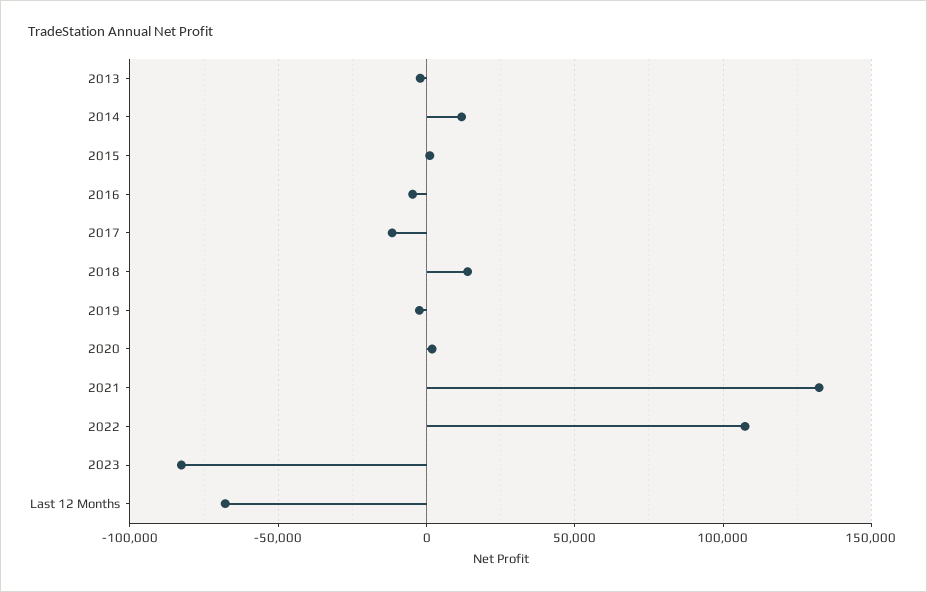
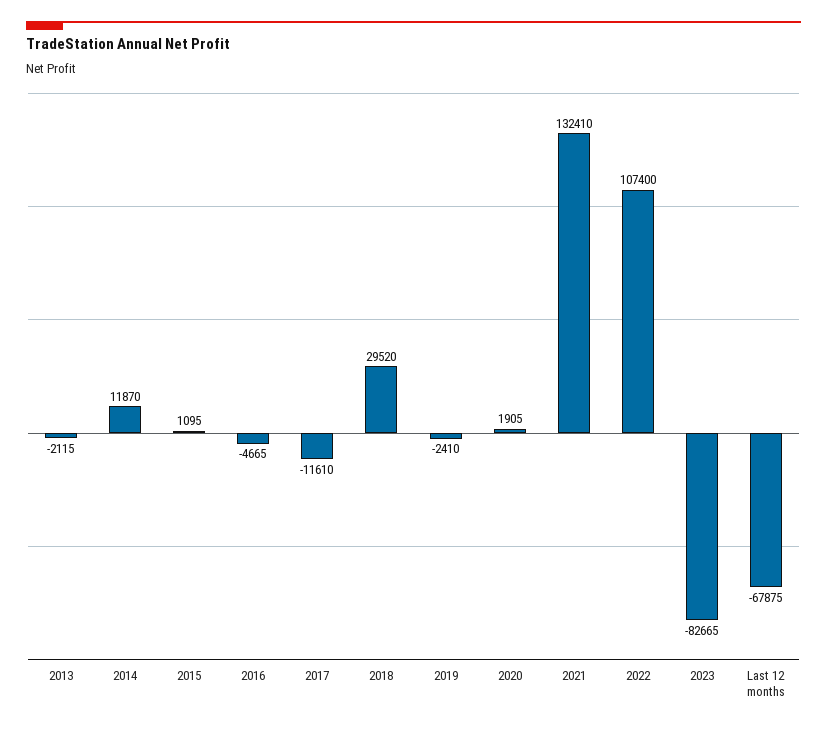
  {
    "2013": -2115,
    "2014": 11870,
    "2015": 1095,
    "2016": -4665,
    "2017": -11610,
-   "2018": 15000,
+   "2018": 29520,
    "2019": -2410,
    "2020": 1905,
    "2021": 132410,
    "2022": 107400,
    "2023": -82665,
    "Last 12 Months": -67875
  }

